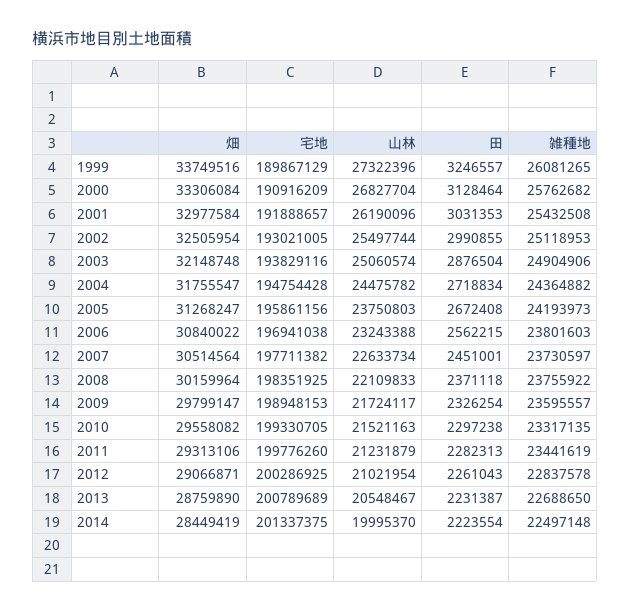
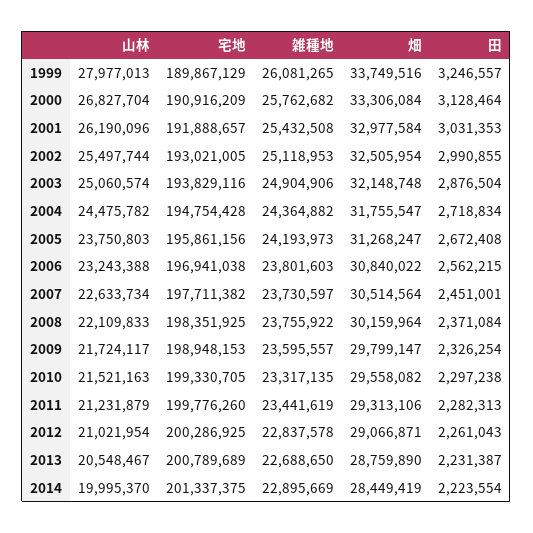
  {
    "畑": {
      "1999": 33749516,
      "2000": 33306084,
      "2001": 32977584,
      "2002": 32505954,
      "2003": 32148748,
      "2004": 31755547,
      "2005": 31268247,
      "2006": 30840022,
      "2007": 30514564,
      "2008": 30159964,
      "2009": 29799147,
      "2010": 29558082,
      "2011": 29313106,
      "2012": 29066871,
      "2013": 28759890,
      "2014": 28449419
    },
    "宅地": {
      "1999": 189867129,
      "2000": 190916209,
      "2001": 191888657,
      "2002": 193021005,
      "2003": 193829116,
      "2004": 194754428,
      "2005": 195861156,
      "2006": 196941038,
      "2007": 197711382,
      "2008": 198351925,
      "2009": 198948153,
      "2010": 199330705,
      "2011": 199776260,
      "2012": 200286925,
      "2013": 200789689,
      "2014": 201337375
    },
    "山林": {
-     "1999": 27322396,
+     "1999": 27977013,
      "2000": 26827704,
      "2001": 26190096,
      "2002": 25497744,
      "2003": 25060574,
      "2004": 24475782,
      "2005": 23750803,
      "2006": 23243388,
      "2007": 22633734,
      "2008": 22109833,
      "2009": 21724117,
      "2010": 21521163,
      "2011": 21231879,
      "2012": 21021954,
      "2013": 20548467,
      "2014": 19995370
    },
    "田": {
      "1999": 3246557,
      "2000": 3128464,
      "2001": 3031353,
      "2002": 2990855,
      "2003": 2876504,
      "2004": 2718834,
      "2005": 2672408,
      "2006": 2562215,
      "2007": 2451001,
-     "2008": 2371118,
+     "2008": 2371084,
      "2009": 2326254,
      "2010": 2297238,
      "2011": 2282313,
      "2012": 2261043,
      "2013": 2231387,
      "2014": 2223554
    },
    "雑種地": {
      "1999": 26081265,
      "2000": 25762682,
      "2001": 25432508,
      "2002": 25118953,
      "2003": 24904906,
      "2004": 24364882,
      "2005": 24193973,
      "2006": 23801603,
      "2007": 23730597,
      "2008": 23755922,
      "2009": 23595557,
      "2010": 23317135,
      "2011": 23441619,
      "2012": 22837578,
      "2013": 22688650,
-     "2014": 22497148
+     "2014": 22895669
    }
  }

